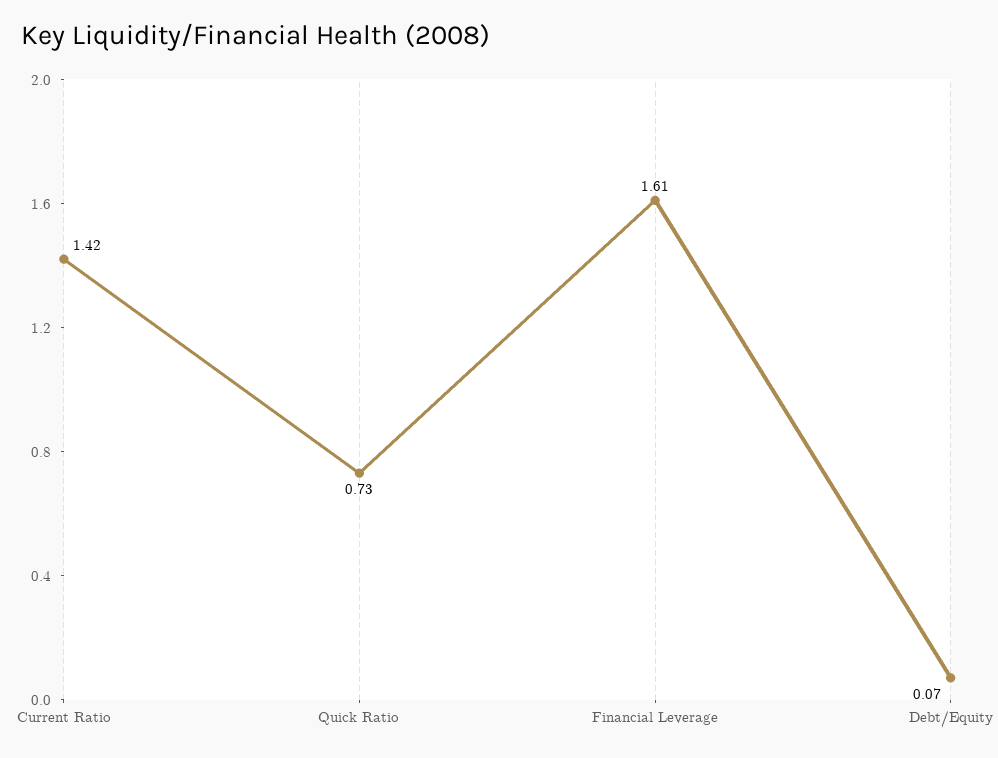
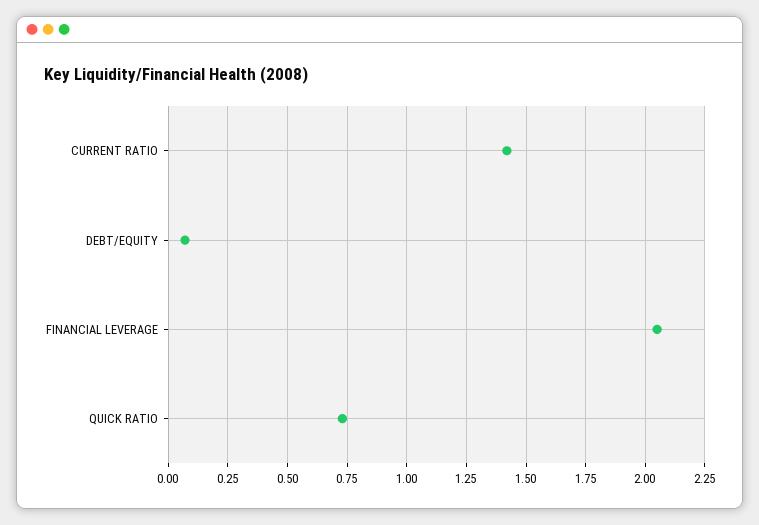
  {
    "Current Ratio": 1.42,
    "Quick Ratio": 0.73,
-   "Financial Leverage": 1.61,
+   "Financial Leverage": 2.05,
    "Debt/Equity": 0.07
  }

